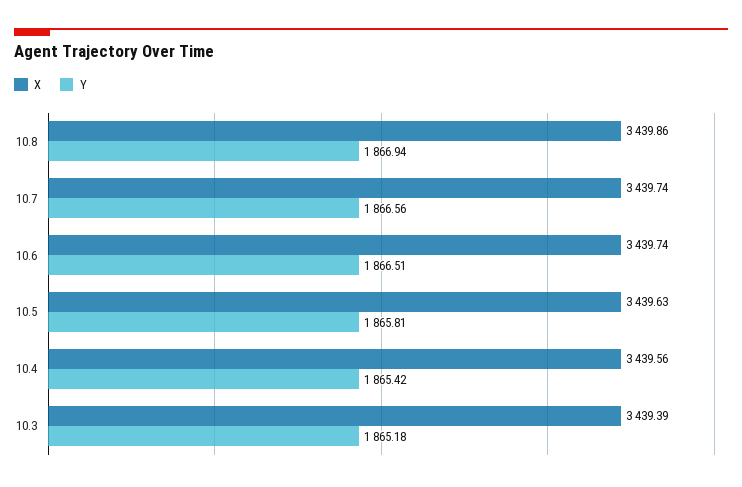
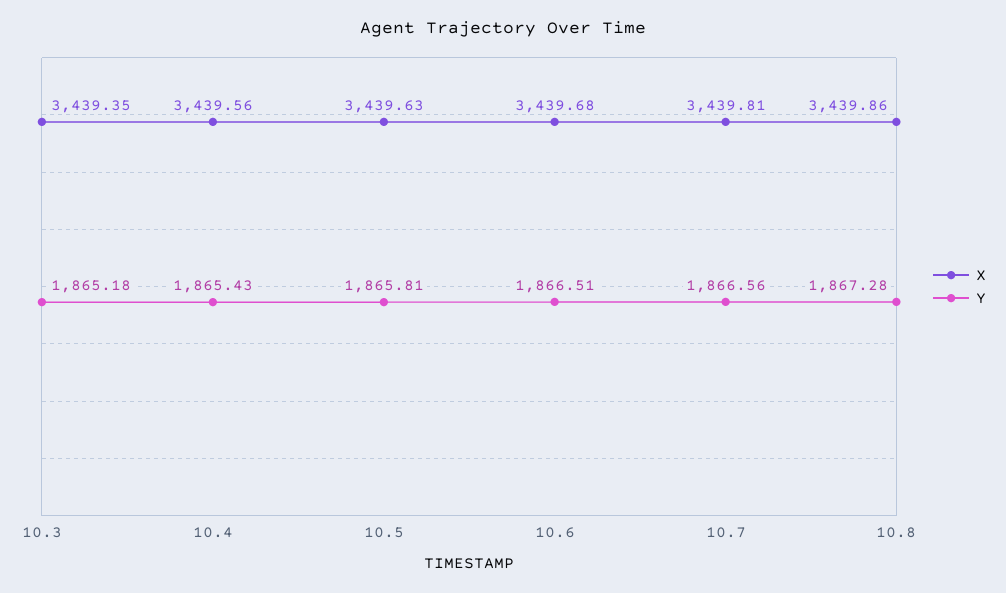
  {
    "X": {
      "10.8": 3439.86,
-     "10.7": 3439.74,
+     "10.7": 3439.81,
-     "10.6": 3439.74,
+     "10.6": 3439.68,
      "10.5": 3439.63,
      "10.4": 3439.56,
-     "10.3": 3439.39
+     "10.3": 3439.35
    },
    "Y": {
-     "10.8": 1866.94,
+     "10.8": 1867.28,
      "10.7": 1866.56,
      "10.6": 1866.51,
      "10.5": 1865.81,
-     "10.4": 1865.42,
+     "10.4": 1865.43,
      "10.3": 1865.18
    }
  }

